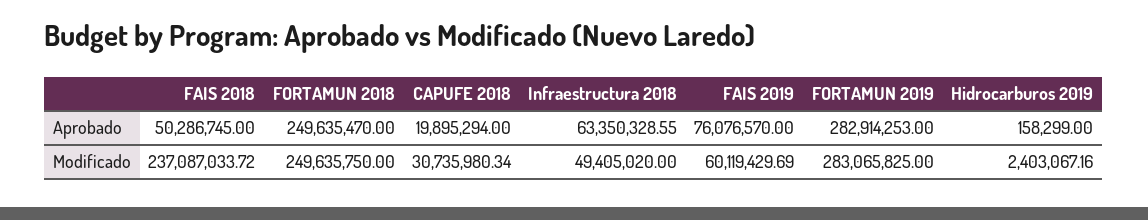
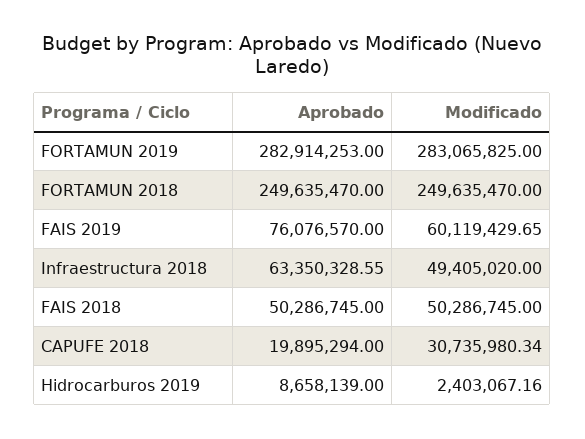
  {
    "FAIS 2018": {
      "Aprobado": 50286745,
-     "Modificado": 237087033.72
+     "Modificado": 50286745
    },
    "FORTAMUN 2018": {
      "Aprobado": 249635470,
-     "Modificado": 249635750
+     "Modificado": 249635470
    },
    "CAPUFE 2018": {
      "Aprobado": 19895294,
      "Modificado": 30735980.34
    },
    "Infraestructura 2018": {
      "Aprobado": 63350328.55,
      "Modificado": 49405020
    },
    "FAIS 2019": {
      "Aprobado": 76076570,
-     "Modificado": 60119429.69
+     "Modificado": 60119429.65
    },
    "FORTAMUN 2019": {
      "Aprobado": 282914253,
      "Modificado": 283065825
    },
    "Hidrocarburos 2019": {
-     "Aprobado": 158299,
+     "Aprobado": 8658139,
      "Modificado": 2403067.16
    }
  }

